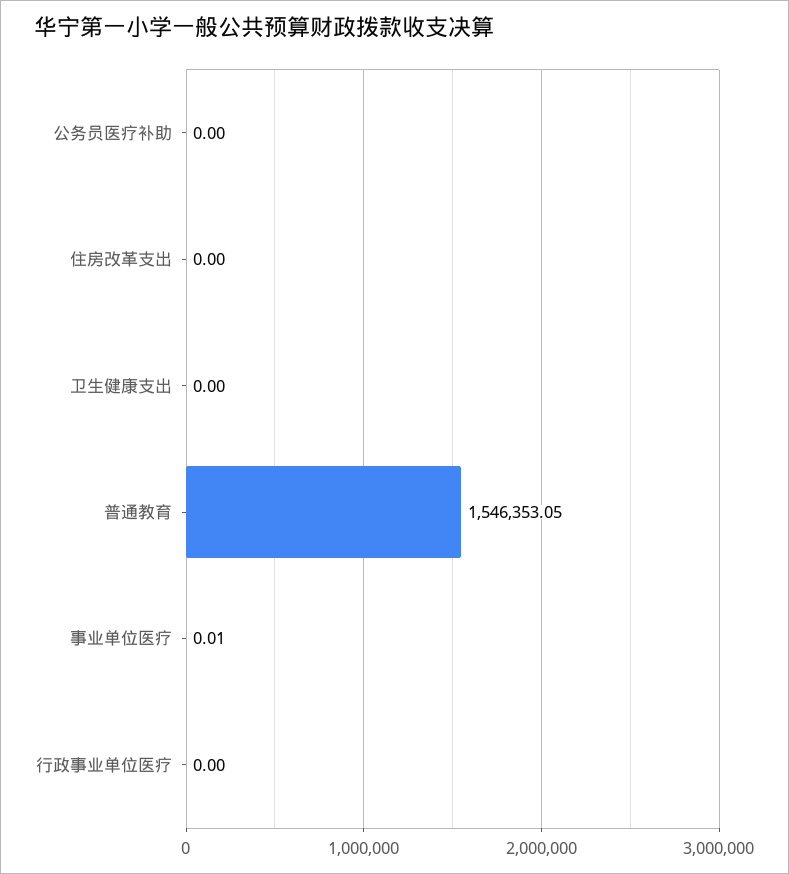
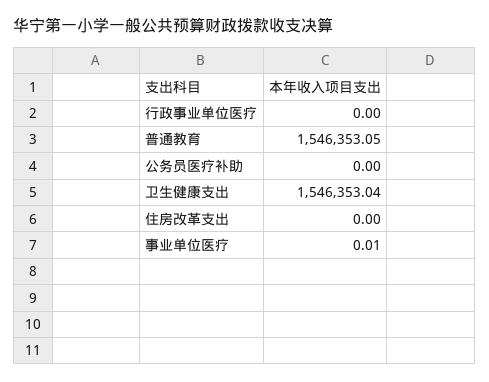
  {
    "公务员医疗补助": 0,
    "住房改革支出": 0,
-   "卫生健康支出": 0,
+   "卫生健康支出": 1546353.04,
    "普通教育": 1546353.05,
    "事业单位医疗": 0.01,
    "行政事业单位医疗": 0
  }

